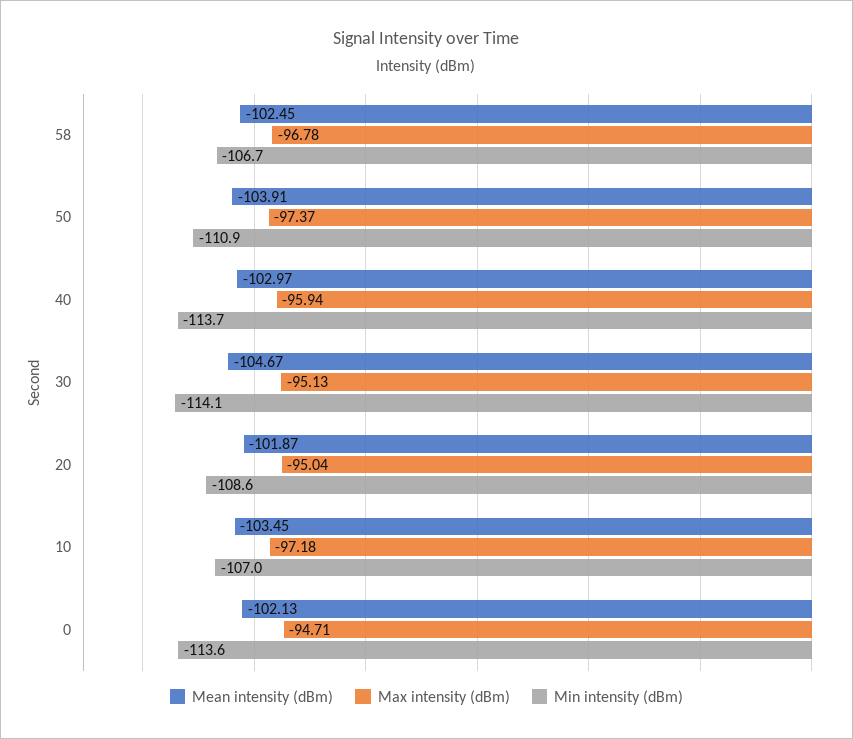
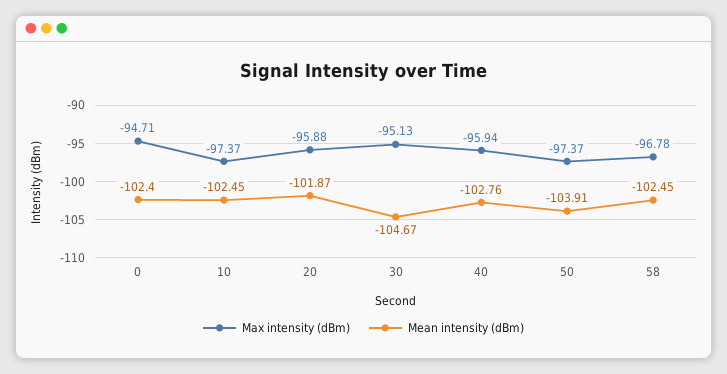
  {
    "Mean intensity (dBm)": {
      "58": -102.45,
      "50": -103.91,
-     "40": -102.97,
+     "40": -102.76,
      "30": -104.67,
      "20": -101.87,
-     "10": -103.45,
+     "10": -102.45,
-     "0": -102.13
+     "0": -102.4
    },
    "Max intensity (dBm)": {
      "58": -96.78,
      "50": -97.37,
      "40": -95.94,
      "30": -95.13,
-     "20": -95.04,
+     "20": -95.88,
-     "10": -97.18,
+     "10": -97.37,
      "0": -94.71
-   },
+   }
-   "Min intensity (dBm)": {
-     "58": -106.7,
-     "50": -110.9,
-     "40": -113.7,
-     "30": -114.1,
-     "20": -108.6,
-     "10": -107,
-     "0": -113.6
-   }
  }

